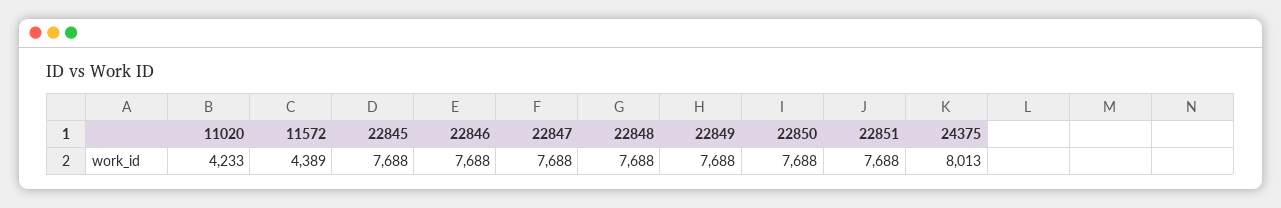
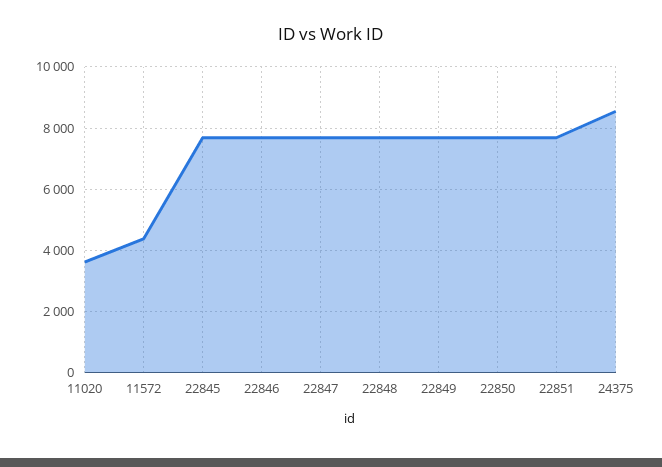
  {
-   "11020": 4233,
+   "11020": 3600,
    "11572": 4389,
    "22845": 7688,
    "22846": 7688,
    "22847": 7688,
    "22848": 7688,
    "22849": 7688,
    "22850": 7688,
    "22851": 7688,
-   "24375": 8013
+   "24375": 8600
  }

